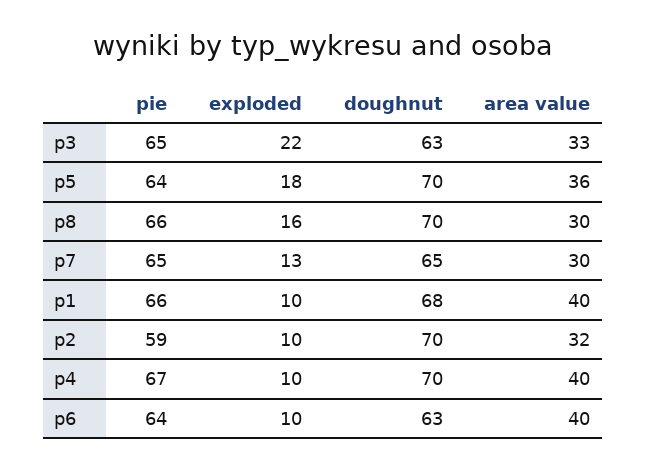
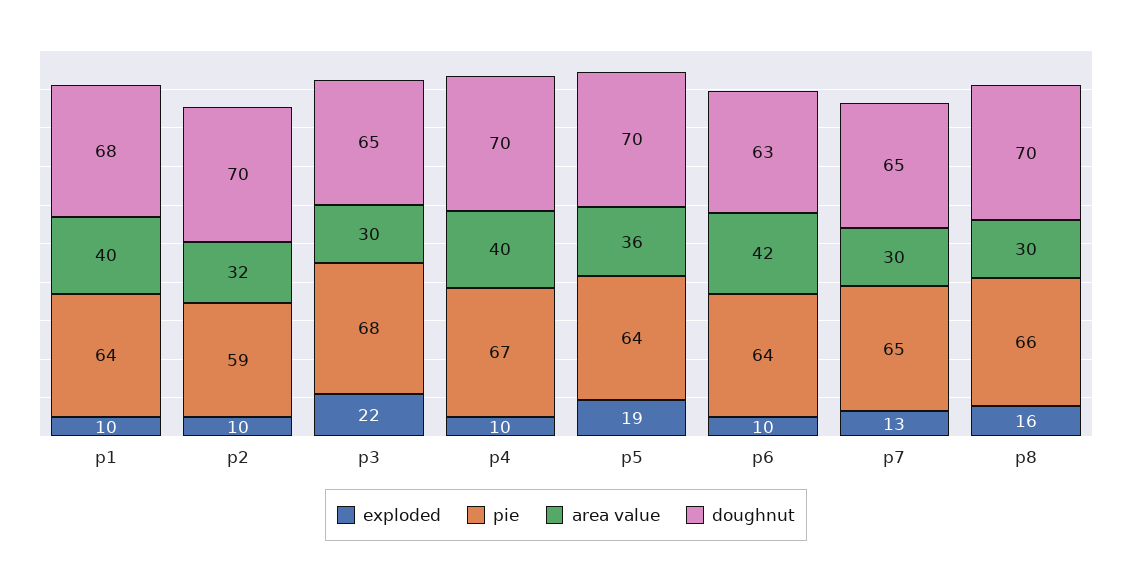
  {
    "pie": {
-     "p3": 65,
+     "p3": 68,
      "p5": 64,
      "p8": 66,
      "p7": 65,
-     "p1": 66,
+     "p1": 64,
      "p2": 59,
      "p4": 67,
      "p6": 64
    },
    "exploded": {
      "p3": 22,
-     "p5": 18,
+     "p5": 19,
      "p8": 16,
      "p7": 13,
      "p1": 10,
      "p2": 10,
      "p4": 10,
      "p6": 10
    },
    "doughnut": {
-     "p3": 63,
+     "p3": 65,
      "p5": 70,
      "p8": 70,
      "p7": 65,
      "p1": 68,
      "p2": 70,
      "p4": 70,
      "p6": 63
    },
    "area value": {
-     "p3": 33,
+     "p3": 30,
      "p5": 36,
      "p8": 30,
      "p7": 30,
      "p1": 40,
      "p2": 32,
      "p4": 40,
-     "p6": 40
+     "p6": 42
    }
  }

